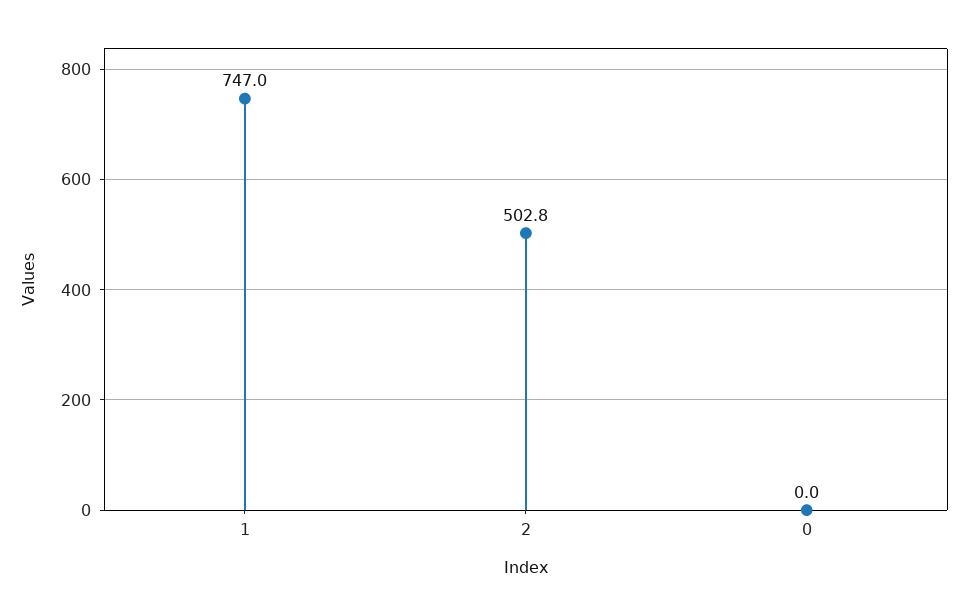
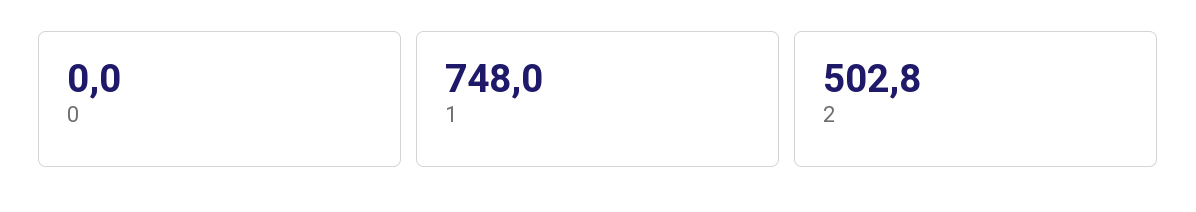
  {
-   "1": 747,
+   "1": 748,
    "2": 502.8,
    "0": 0
  }

